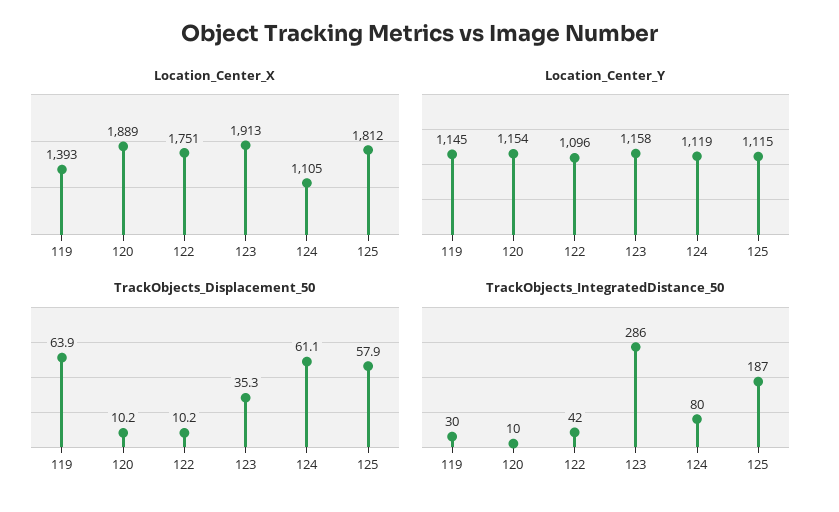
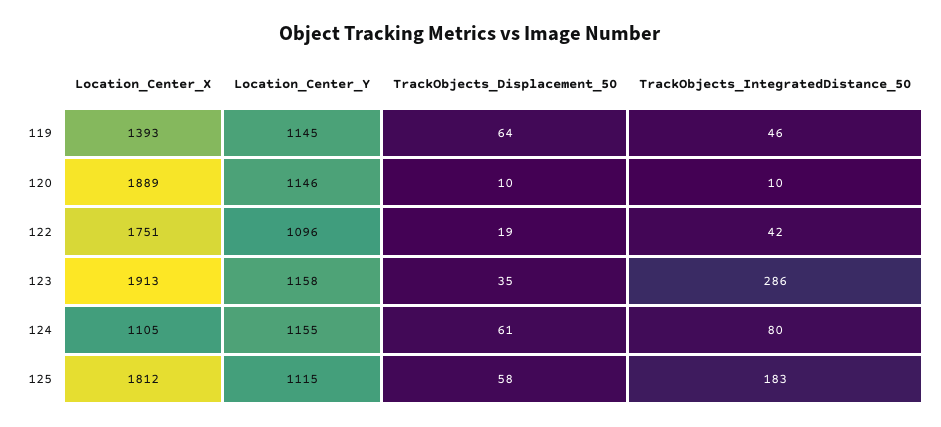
  {
    "Location_Center_X": {
      "119": 1393,
      "120": 1889,
      "122": 1751,
      "123": 1913,
      "124": 1105,
      "125": 1812
    },
    "Location_Center_Y": {
      "119": 1145,
-     "120": 1154,
+     "120": 1146,
      "122": 1096,
      "123": 1158,
-     "124": 1119,
+     "124": 1155,
      "125": 1115
    },
    "TrackObjects_Displacement_50": {
      "119": 63.9,
      "120": 10.2,
-     "122": 10.2,
+     "122": 19,
      "123": 35.3,
      "124": 61.1,
      "125": 57.9
    },
    "TrackObjects_IntegratedDistance_50": {
-     "119": 30,
+     "119": 46,
      "120": 10,
      "122": 42,
      "123": 286,
      "124": 80,
-     "125": 187
+     "125": 183
    }
  }

